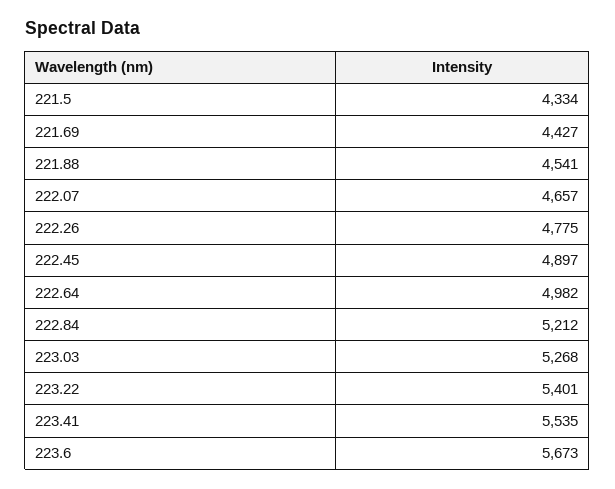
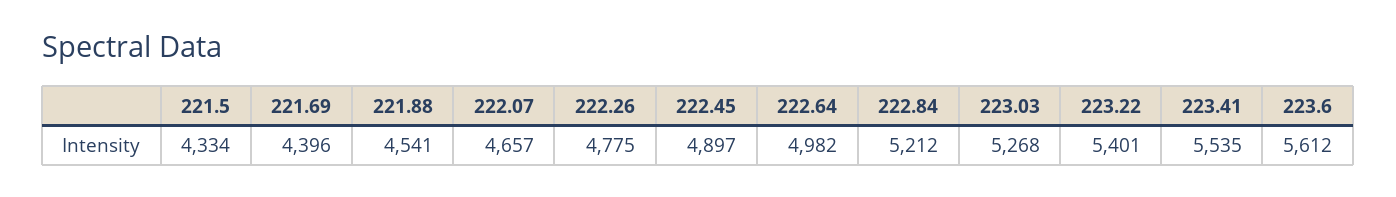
  {
    "221.5": 4334,
-   "221.69": 4427,
+   "221.69": 4396,
    "221.88": 4541,
    "222.07": 4657,
    "222.26": 4775,
    "222.45": 4897,
    "222.64": 4982,
    "222.84": 5212,
    "223.03": 5268,
    "223.22": 5401,
    "223.41": 5535,
-   "223.6": 5673
+   "223.6": 5612
  }

